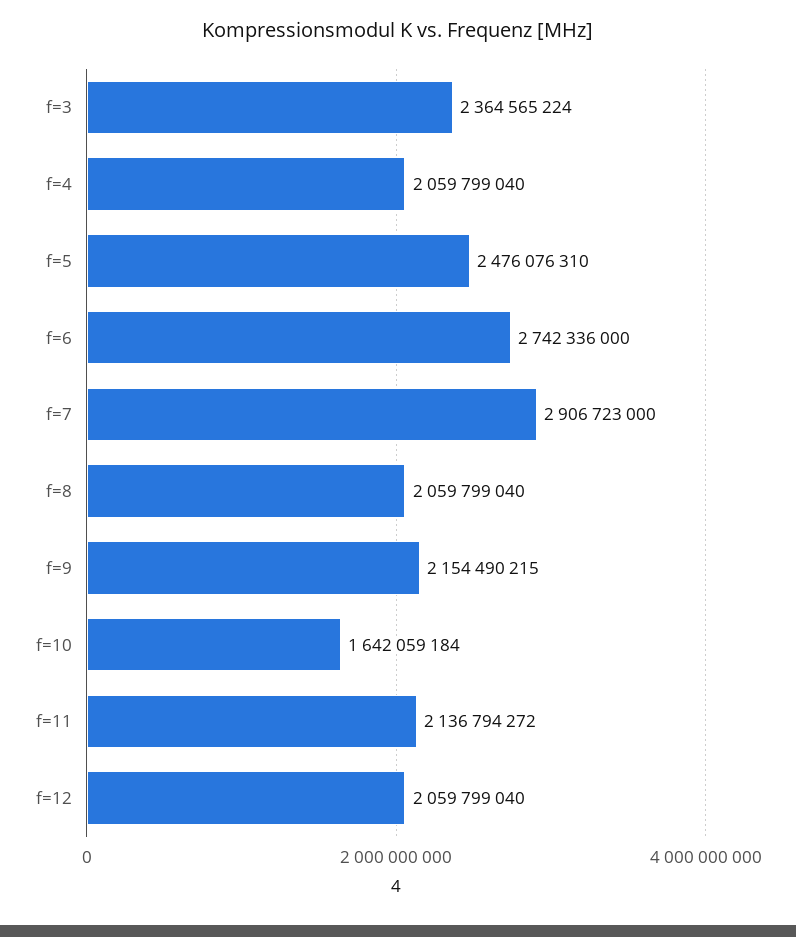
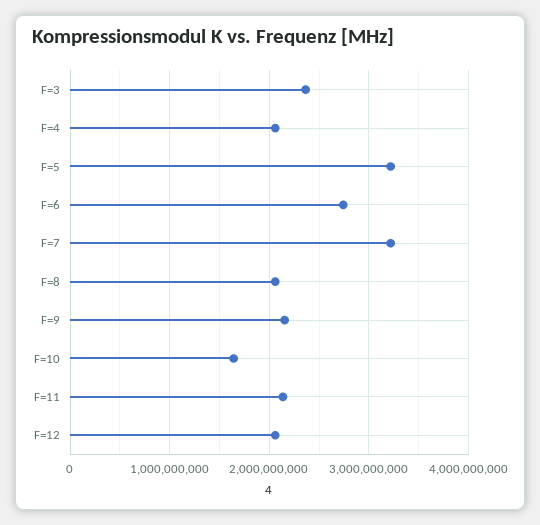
  {
    "f=3": 2364565224,
    "f=4": 2059799040,
-   "f=5": 2476076310,
+   "f=5": 3200000000,
    "f=6": 2742336000,
-   "f=7": 2906723000,
+   "f=7": 3200000000,
    "f=8": 2059799040,
    "f=9": 2154490215,
    "f=10": 1642059184,
    "f=11": 2136794272,
    "f=12": 2059799040
  }

